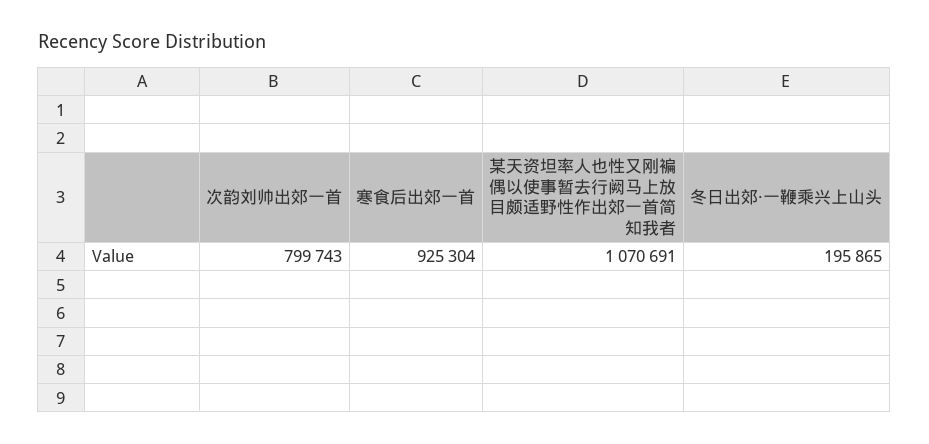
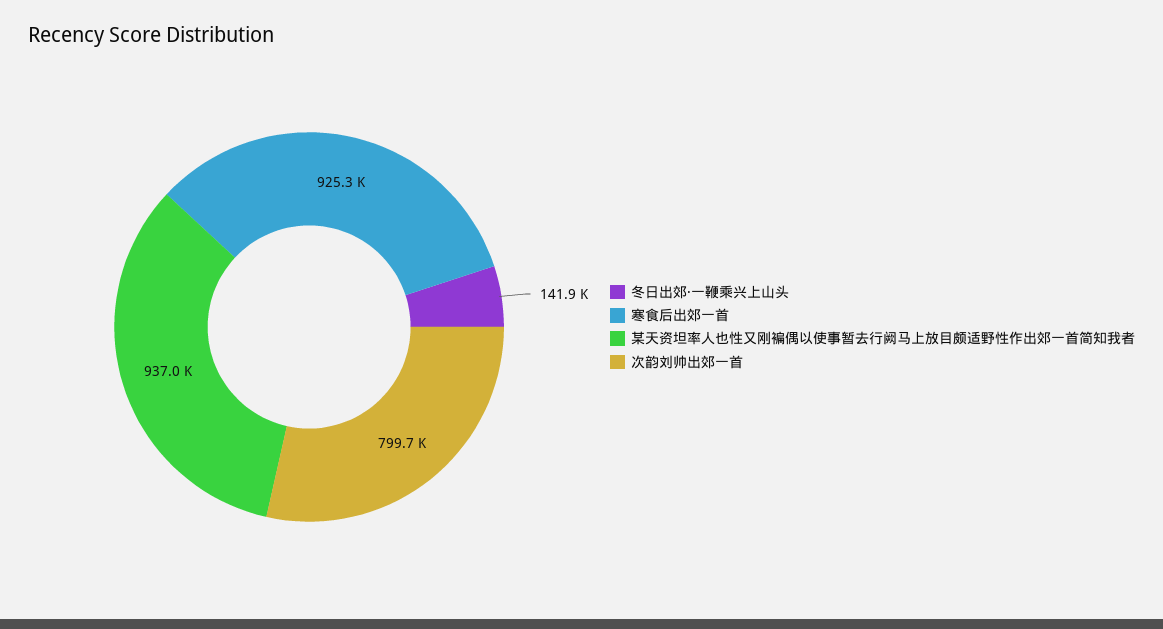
  {
    "次韵刘帅出郊一首": 799743,
    "寒食后出郊一首": 925304,
-   "某天资坦率人也性又刚褊偶以使事暂去行阙马上放目颇适野性作出郊一首简知我者": 1070691,
+   "某天资坦率人也性又刚褊偶以使事暂去行阙马上放目颇适野性作出郊一首简知我者": 937000,
-   "冬日出郊·一鞭乘兴上山头": 195865
+   "冬日出郊·一鞭乘兴上山头": 141900
  }

